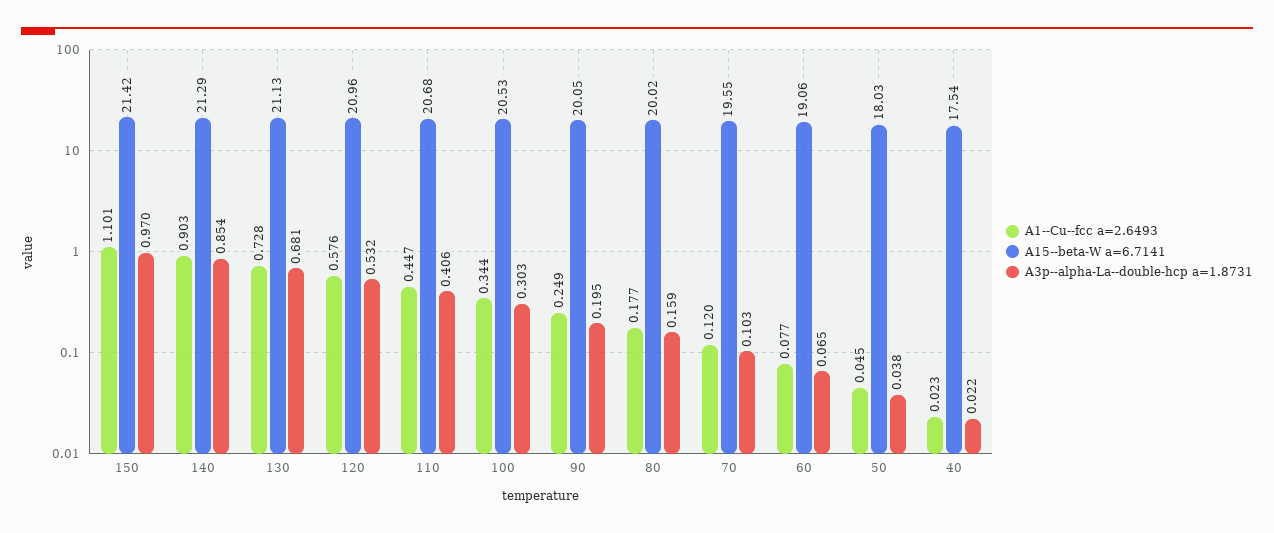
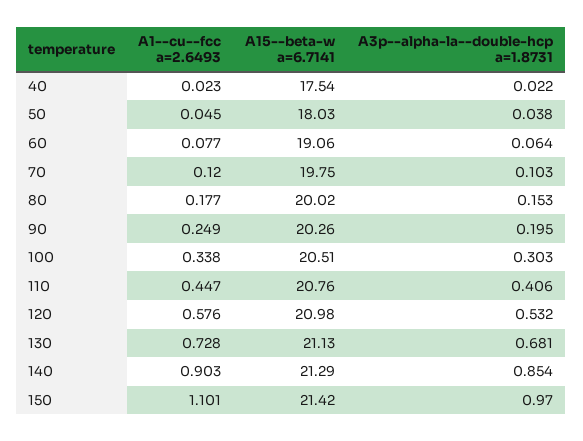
  {
    "A1--Cu--fcc a=2.6493": {
      "150": 1.101,
      "140": 0.903,
      "130": 0.728,
      "120": 0.576,
      "110": 0.447,
-     "100": 0.344,
+     "100": 0.338,
      "90": 0.249,
      "80": 0.177,
      "70": 0.12,
      "60": 0.077,
      "50": 0.045,
      "40": 0.023
    },
    "A15--beta-W a=6.7141": {
      "150": 21.42,
      "140": 21.29,
      "130": 21.13,
-     "120": 20.96,
+     "120": 20.98,
-     "110": 20.68,
+     "110": 20.76,
-     "100": 20.53,
+     "100": 20.51,
-     "90": 20.05,
+     "90": 20.26,
      "80": 20.02,
-     "70": 19.55,
+     "70": 19.75,
      "60": 19.06,
      "50": 18.03,
      "40": 17.54
    },
    "A3p--alpha-La--double-hcp a=1.8731": {
      "150": 0.97,
      "140": 0.854,
      "130": 0.681,
      "120": 0.532,
      "110": 0.406,
      "100": 0.303,
      "90": 0.195,
-     "80": 0.159,
+     "80": 0.153,
      "70": 0.103,
-     "60": 0.065,
+     "60": 0.064,
      "50": 0.038,
      "40": 0.022
    }
  }

